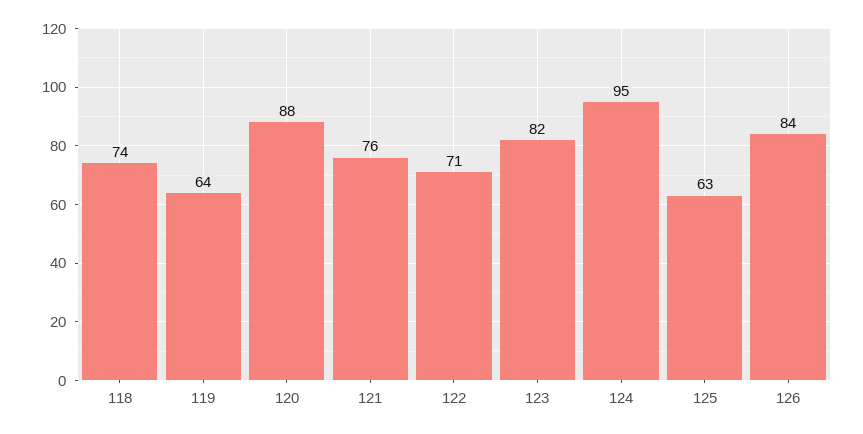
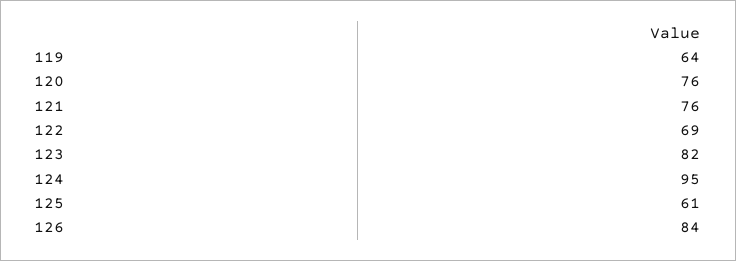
  {
-   "118": 74,
    "119": 64,
-   "120": 88,
+   "120": 76,
    "121": 76,
-   "122": 71,
+   "122": 69,
    "123": 82,
    "124": 95,
-   "125": 63,
+   "125": 61,
    "126": 84
  }

